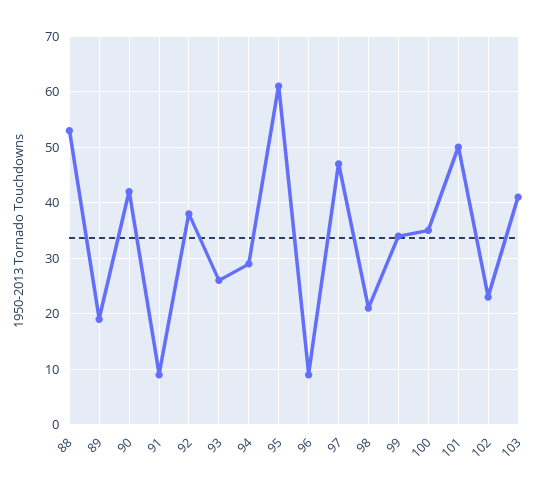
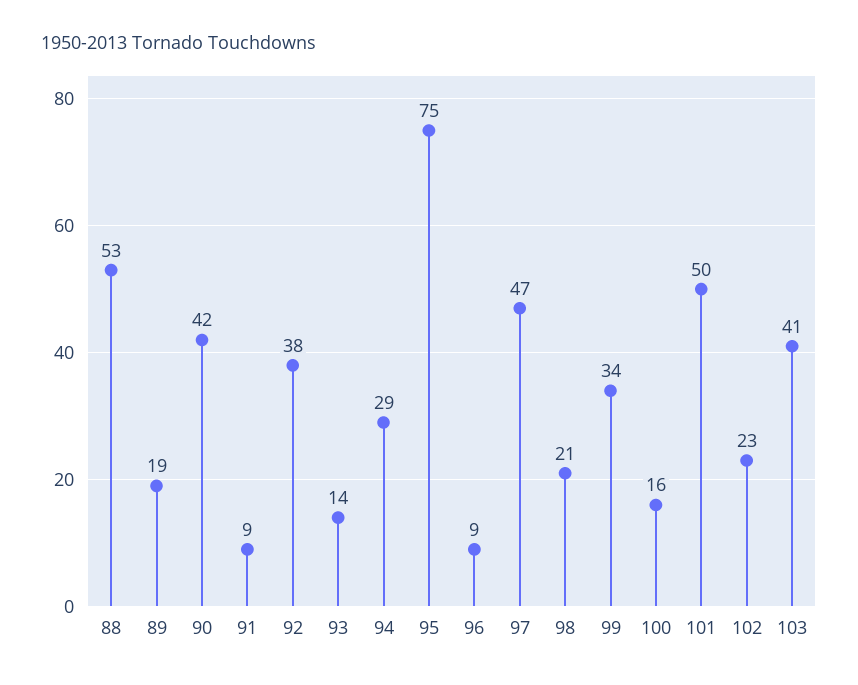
  {
    "88": 53,
    "89": 19,
    "90": 42,
    "91": 9,
    "92": 38,
-   "93": 25,
+   "93": 14,
    "94": 29,
-   "95": 60,
+   "95": 75,
    "96": 9,
    "97": 47,
    "98": 21,
    "99": 34,
-   "100": 35,
+   "100": 16,
    "101": 50,
    "102": 23,
    "103": 41
  }

